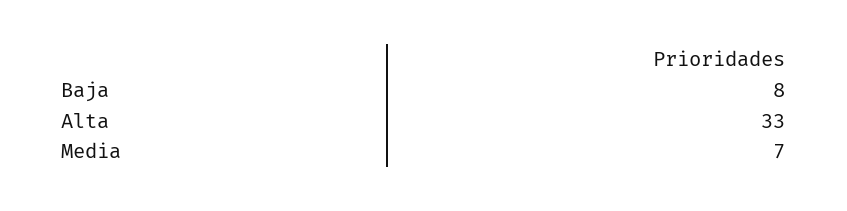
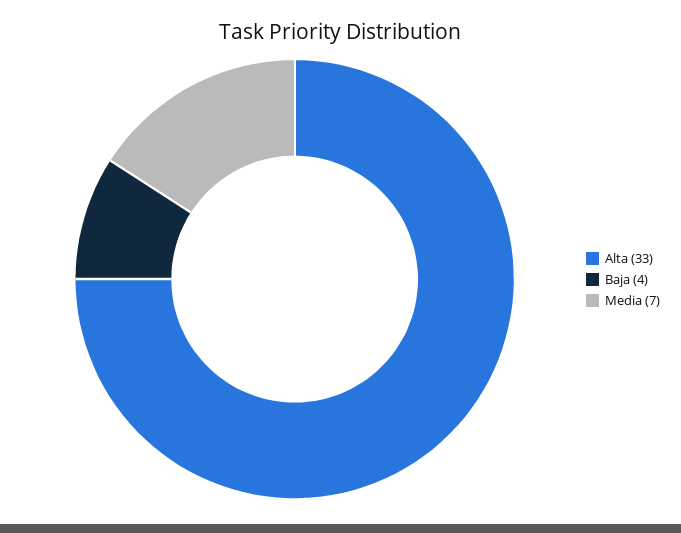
  {
-   "Baja": 8,
+   "Baja": 4,
    "Alta": 33,
    "Media": 7
  }

